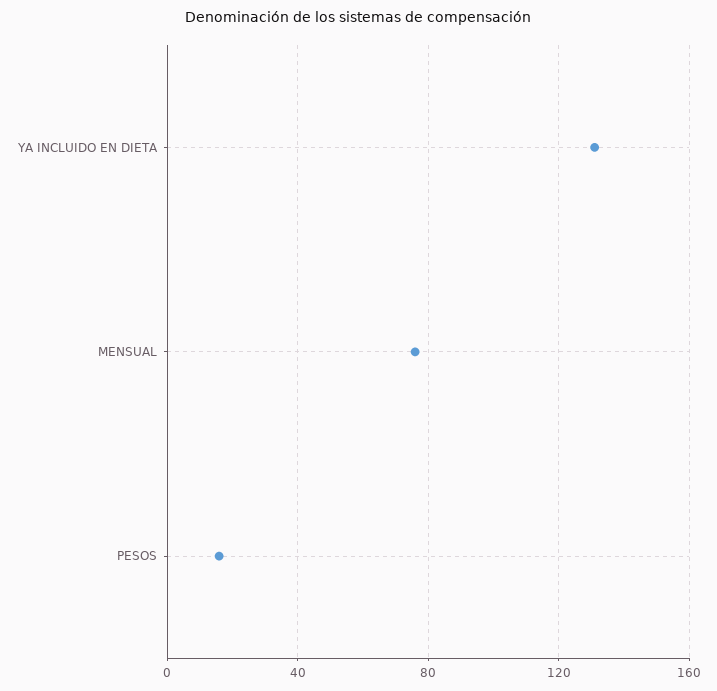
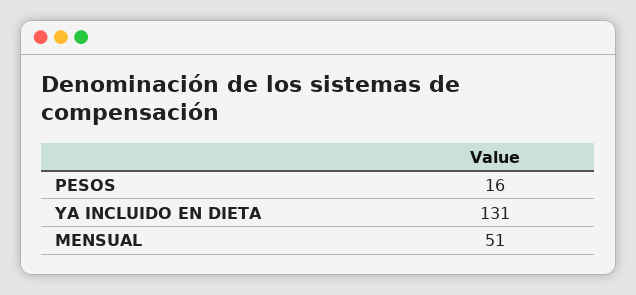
  {
    "YA INCLUIDO EN DIETA": 131,
-   "MENSUAL": 75,
+   "MENSUAL": 51,
    "PESOS": 16
  }

